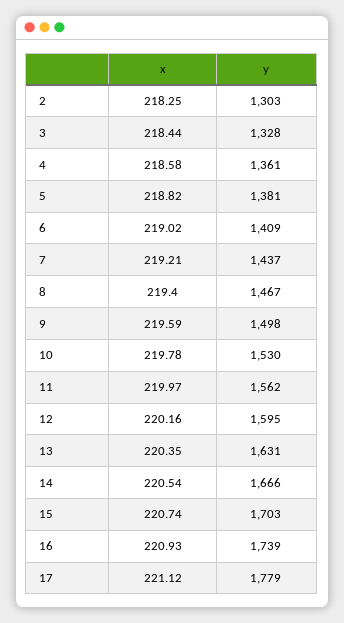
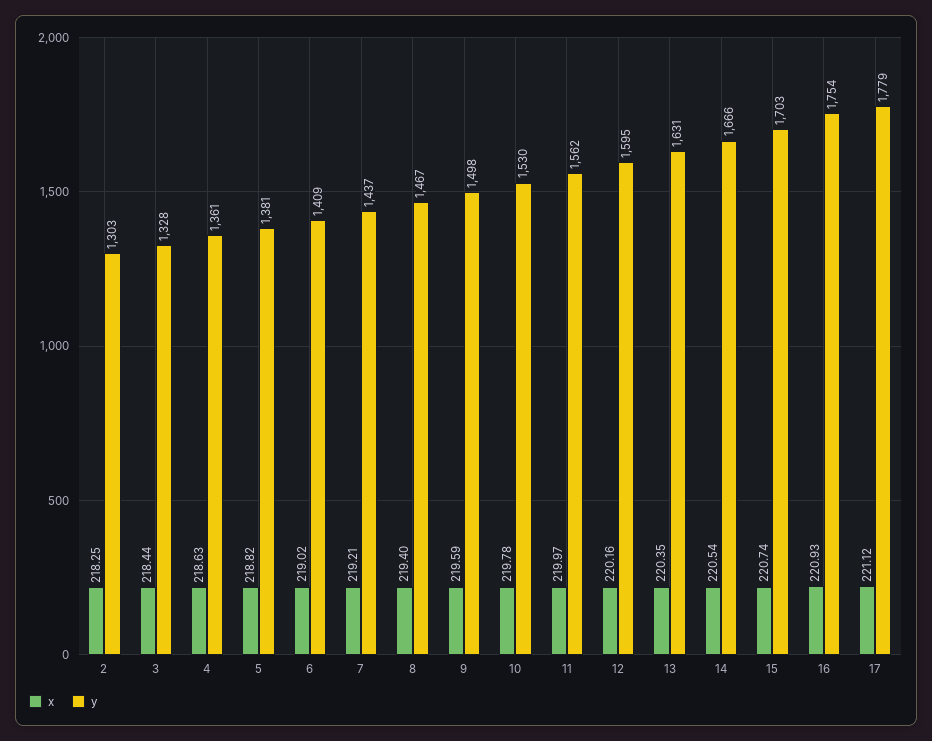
  {
    "x": {
      "2": 218.25,
      "3": 218.44,
-     "4": 218.58,
+     "4": 218.63,
      "5": 218.82,
      "6": 219.02,
      "7": 219.21,
      "8": 219.4,
      "9": 219.59,
      "10": 219.78,
      "11": 219.97,
      "12": 220.16,
      "13": 220.35,
      "14": 220.54,
      "15": 220.74,
      "16": 220.93,
      "17": 221.12
    },
    "y": {
      "2": 1303,
      "3": 1328,
      "4": 1361,
      "5": 1381,
      "6": 1409,
      "7": 1437,
      "8": 1467,
      "9": 1498,
      "10": 1530,
      "11": 1562,
      "12": 1595,
      "13": 1631,
      "14": 1666,
      "15": 1703,
-     "16": 1739,
+     "16": 1754,
      "17": 1779
    }
  }

